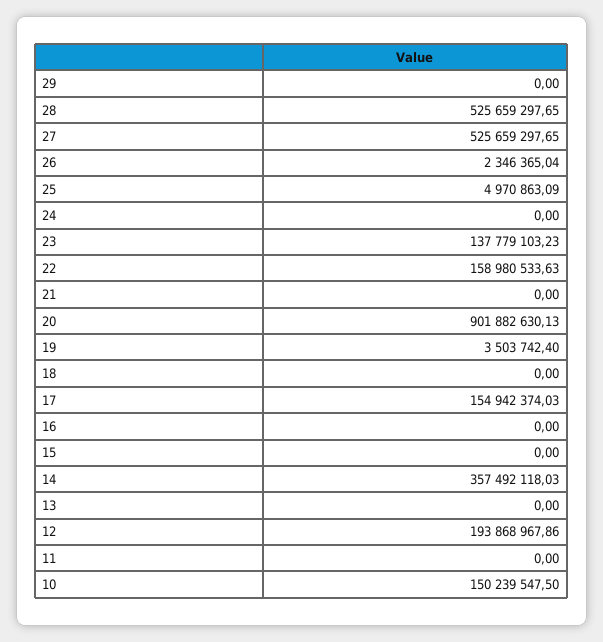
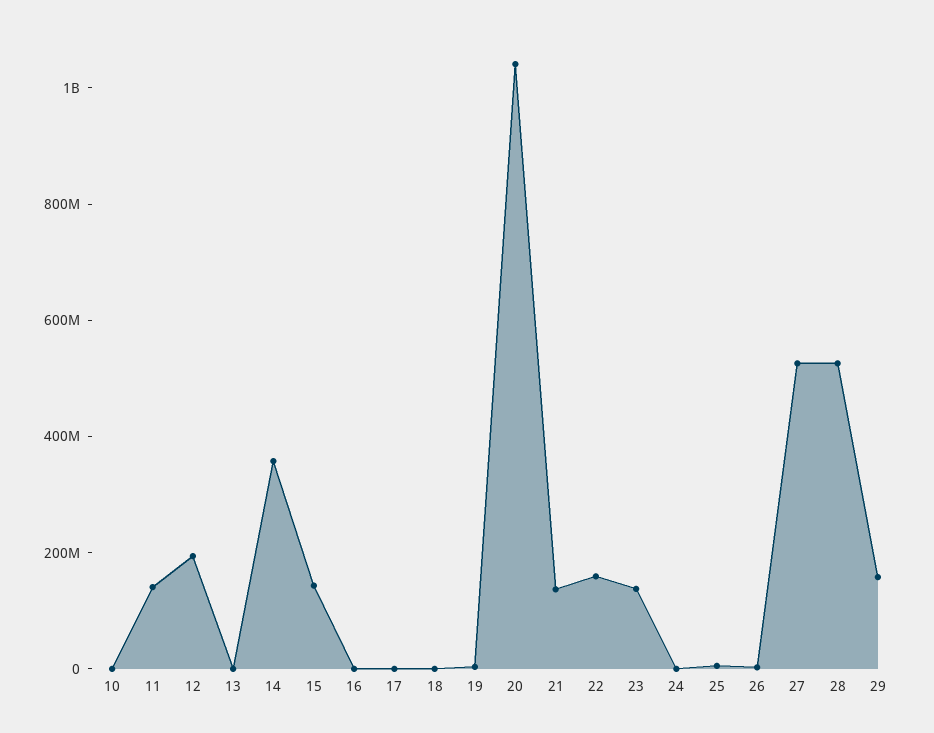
  {
-   "29": 0,
+   "29": 150000000,
    "28": 525659297.65,
    "27": 525659297.65,
    "26": 2346365.04,
    "25": 4970863.09,
    "24": 0,
    "23": 137779103.23,
    "22": 158980533.63,
-   "21": 0,
+   "21": 150000000,
-   "20": 901882630.13,
+   "20": 1050000000,
    "19": 3503742.4,
    "18": 0,
-   "17": 154942374.03,
+   "17": 0,
    "16": 0,
-   "15": 0,
+   "15": 150000000,
    "14": 357492118.03,
    "13": 0,
    "12": 193868967.86,
-   "11": 0,
+   "11": 150000000,
-   "10": 150239547.5
+   "10": 0
  }

